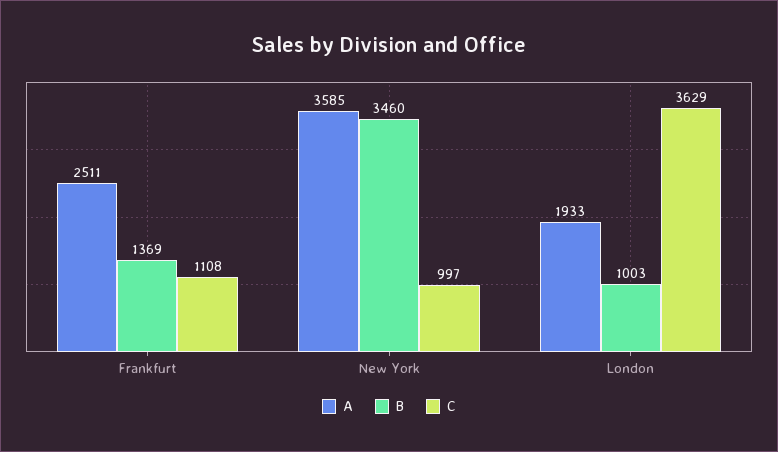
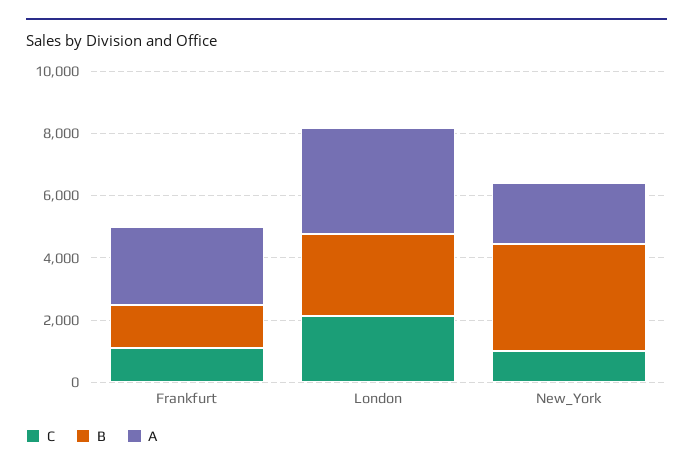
  {
    "A": {
      "Frankfurt": 2511,
-     "New York": 3585,
+     "New York": 2000,
-     "London": 1933
+     "London": 3500
    },
    "B": {
      "Frankfurt": 1369,
      "New York": 3460,
-     "London": 1003
+     "London": 2500
    },
    "C": {
      "Frankfurt": 1108,
      "New York": 997,
-     "London": 3629
+     "London": 2000
    }
  }

